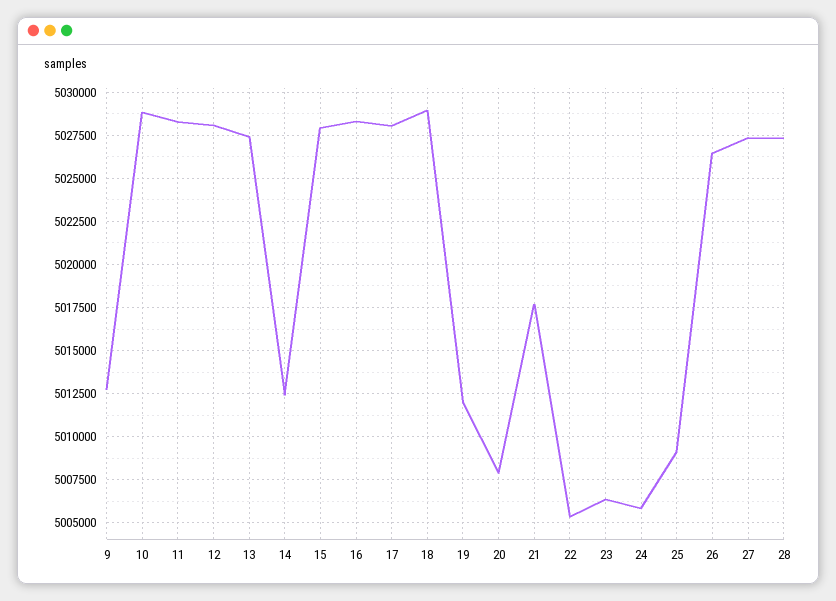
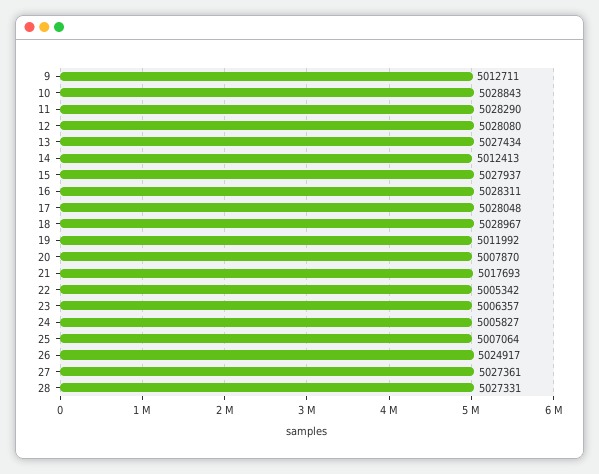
  {
    "9": 5012711,
    "10": 5028843,
    "11": 5028290,
    "12": 5028080,
    "13": 5027434,
    "14": 5012413,
    "15": 5027937,
    "16": 5028311,
    "17": 5028048,
    "18": 5028967,
    "19": 5011992,
    "20": 5007870,
    "21": 5017693,
    "22": 5005342,
    "23": 5006357,
    "24": 5005827,
-   "25": 5009000,
+   "25": 5007064,
-   "26": 5026500,
+   "26": 5024917,
    "27": 5027361,
    "28": 5027331
  }

